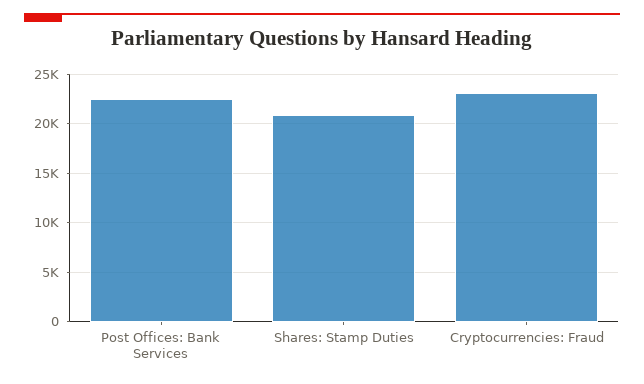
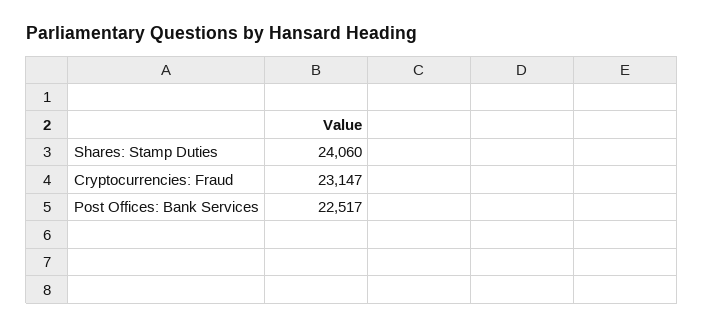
  {
    "Post Offices: Bank Services": 22517,
-   "Shares: Stamp Duties": 21000,
+   "Shares: Stamp Duties": 24060,
    "Cryptocurrencies: Fraud": 23147
  }

